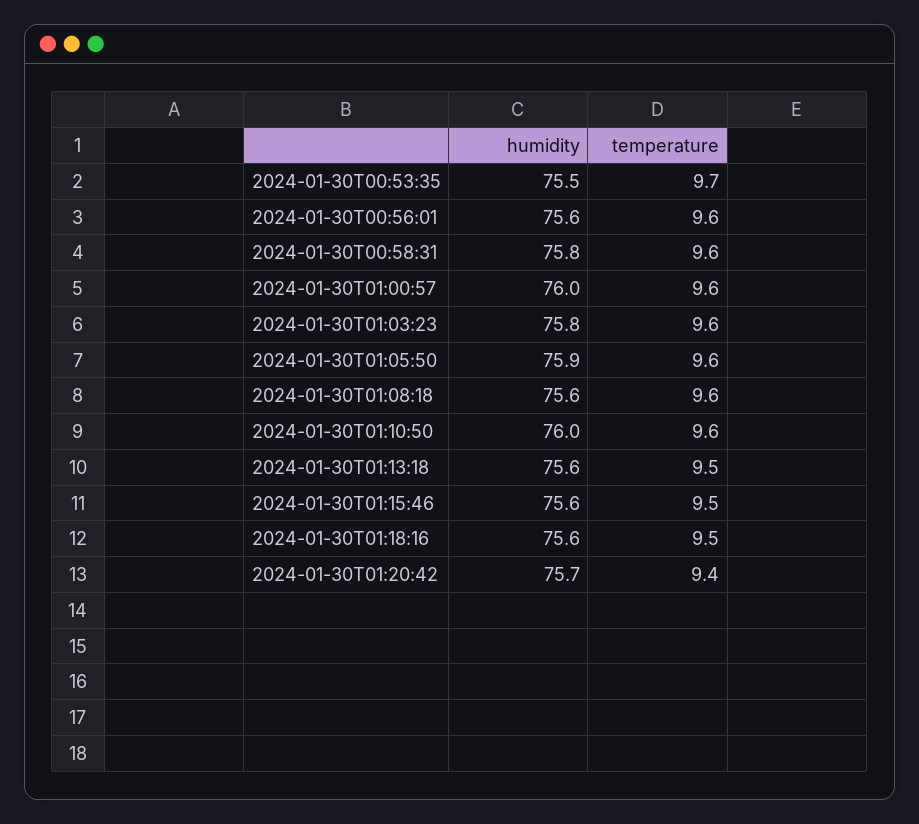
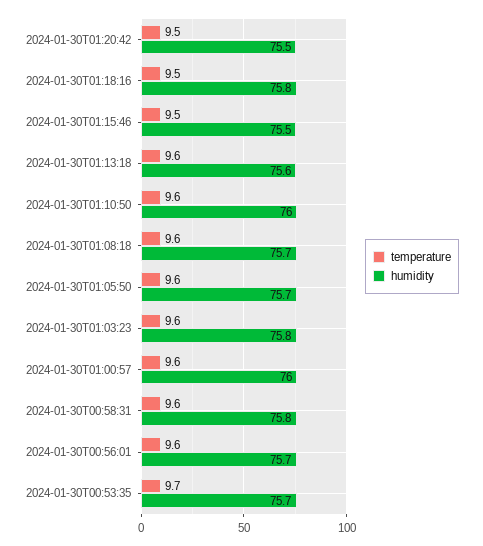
  {
    "humidity": {
-     "2024-01-30T00:53:35": 75.5,
+     "2024-01-30T00:53:35": 75.7,
-     "2024-01-30T00:56:01": 75.6,
+     "2024-01-30T00:56:01": 75.7,
      "2024-01-30T00:58:31": 75.8,
      "2024-01-30T01:00:57": 76,
      "2024-01-30T01:03:23": 75.8,
-     "2024-01-30T01:05:50": 75.9,
+     "2024-01-30T01:05:50": 75.7,
-     "2024-01-30T01:08:18": 75.6,
+     "2024-01-30T01:08:18": 75.7,
      "2024-01-30T01:10:50": 76,
      "2024-01-30T01:13:18": 75.6,
-     "2024-01-30T01:15:46": 75.6,
+     "2024-01-30T01:15:46": 75.5,
-     "2024-01-30T01:18:16": 75.6,
+     "2024-01-30T01:18:16": 75.8,
-     "2024-01-30T01:20:42": 75.7
+     "2024-01-30T01:20:42": 75.5
    },
    "temperature": {
      "2024-01-30T00:53:35": 9.7,
      "2024-01-30T00:56:01": 9.6,
      "2024-01-30T00:58:31": 9.6,
      "2024-01-30T01:00:57": 9.6,
      "2024-01-30T01:03:23": 9.6,
      "2024-01-30T01:05:50": 9.6,
      "2024-01-30T01:08:18": 9.6,
      "2024-01-30T01:10:50": 9.6,
-     "2024-01-30T01:13:18": 9.5,
+     "2024-01-30T01:13:18": 9.6,
      "2024-01-30T01:15:46": 9.5,
      "2024-01-30T01:18:16": 9.5,
-     "2024-01-30T01:20:42": 9.4
+     "2024-01-30T01:20:42": 9.5
    }
  }

